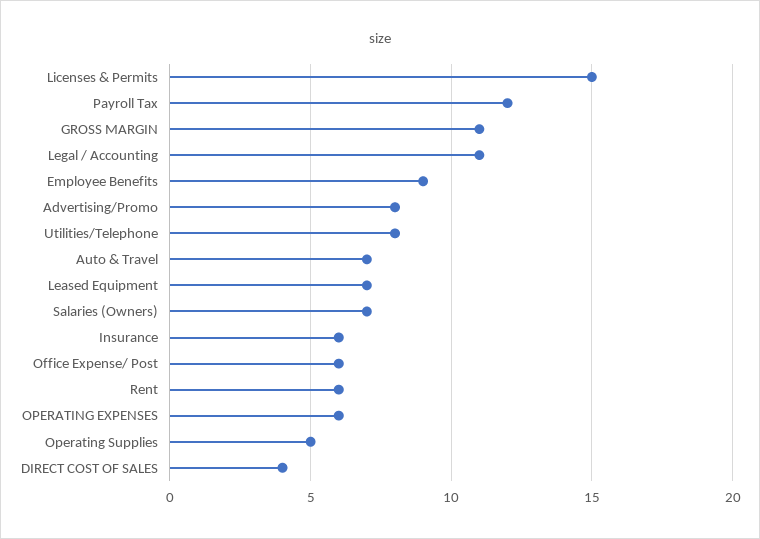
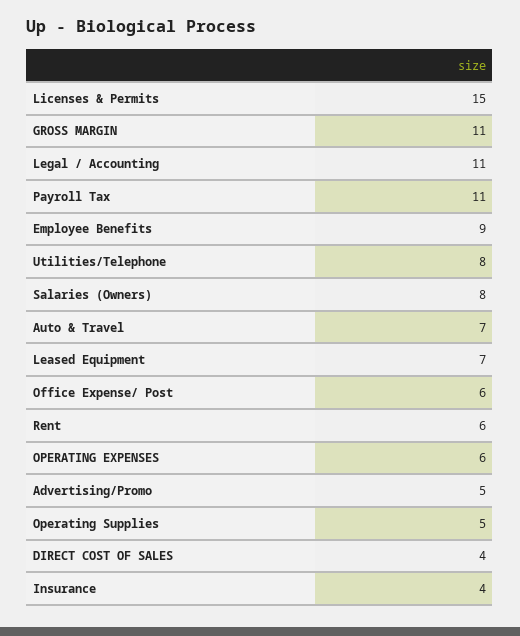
  {
    "Licenses & Permits": 15,
-   "Payroll Tax": 12,
+   "Payroll Tax": 11,
    "GROSS MARGIN": 11,
    "Legal / Accounting": 11,
    "Employee Benefits": 9,
-   "Advertising/Promo": 8,
+   "Advertising/Promo": 5,
    "Utilities/Telephone": 8,
    "Auto & Travel": 7,
    "Leased Equipment": 7,
-   "Salaries (Owners)": 7,
+   "Salaries (Owners)": 8,
-   "Insurance": 6,
+   "Insurance": 4,
    "Office Expense/ Post": 6,
    "Rent": 6,
    "OPERATING EXPENSES": 6,
    "Operating Supplies": 5,
    "DIRECT COST OF SALES": 4
  }

